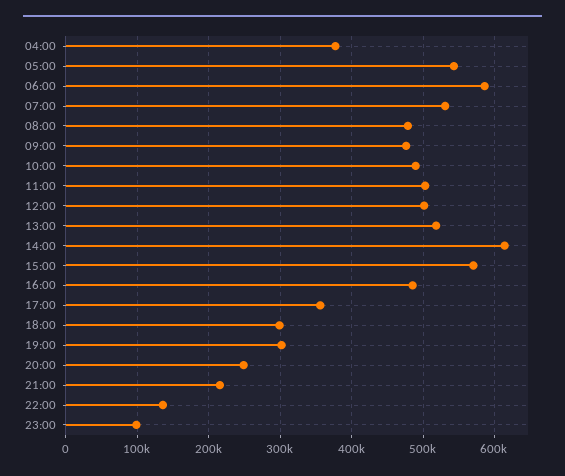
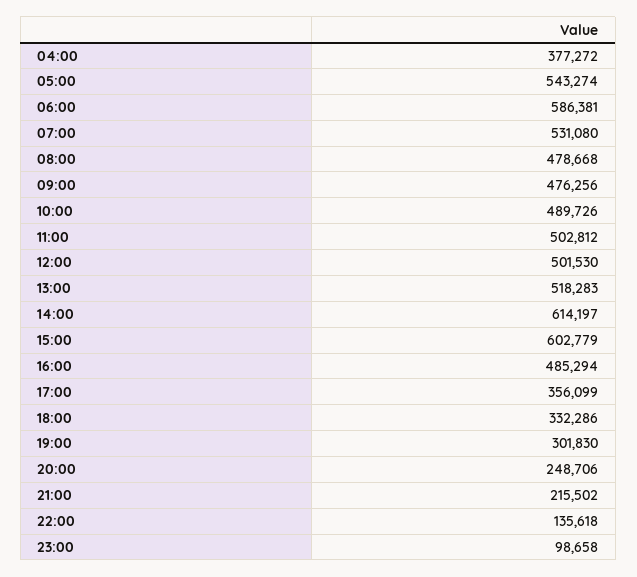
  {
    "04:00": 377272,
    "05:00": 543274,
    "06:00": 586381,
    "07:00": 531080,
    "08:00": 478668,
    "09:00": 476256,
    "10:00": 489726,
    "11:00": 502812,
    "12:00": 501530,
    "13:00": 518283,
    "14:00": 614197,
-   "15:00": 570000,
+   "15:00": 602779,
    "16:00": 485294,
    "17:00": 356099,
-   "18:00": 300000,
+   "18:00": 332286,
    "19:00": 301830,
    "20:00": 248706,
    "21:00": 215502,
    "22:00": 135618,
    "23:00": 98658
  }

